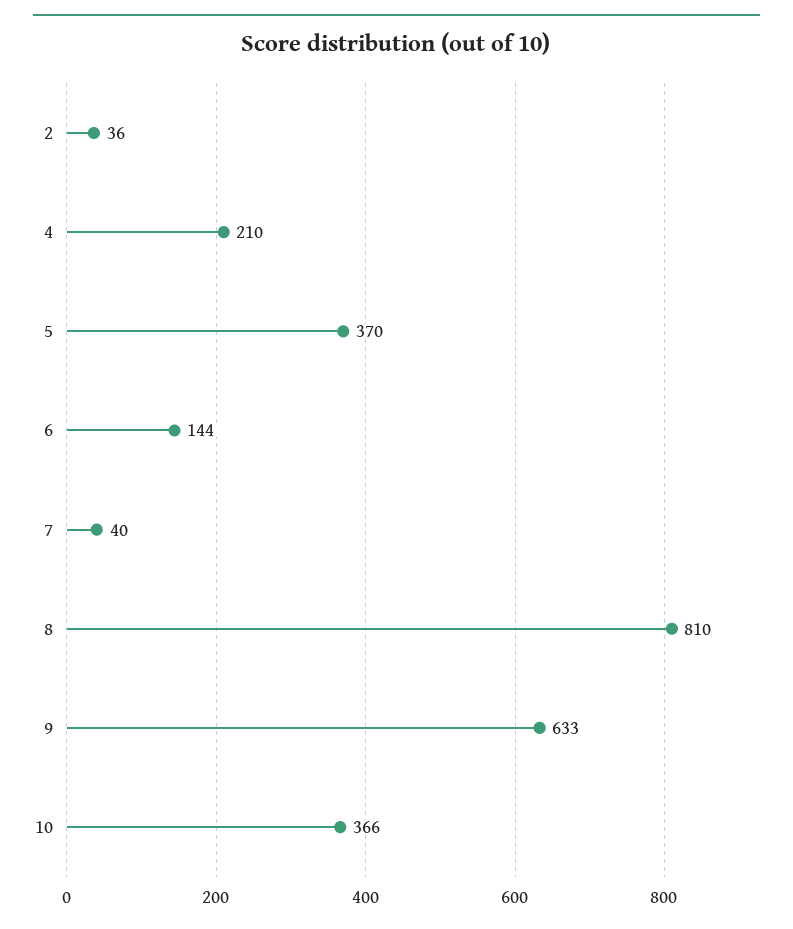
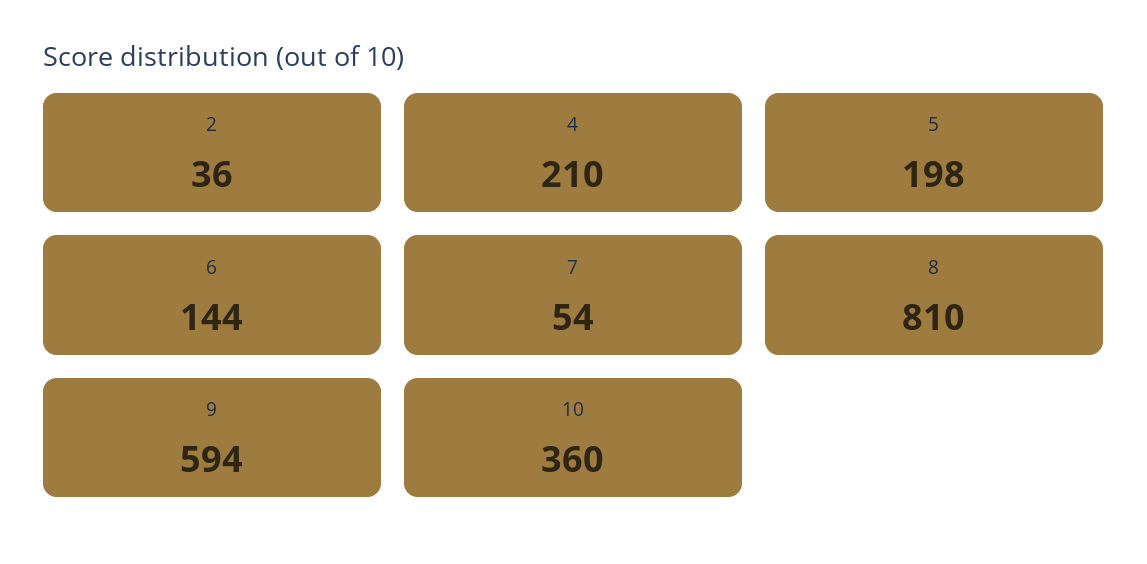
  {
    "2": 36,
    "4": 210,
-   "5": 370,
+   "5": 198,
    "6": 144,
-   "7": 40,
+   "7": 54,
    "8": 810,
-   "9": 633,
+   "9": 594,
-   "10": 366
+   "10": 360
  }

